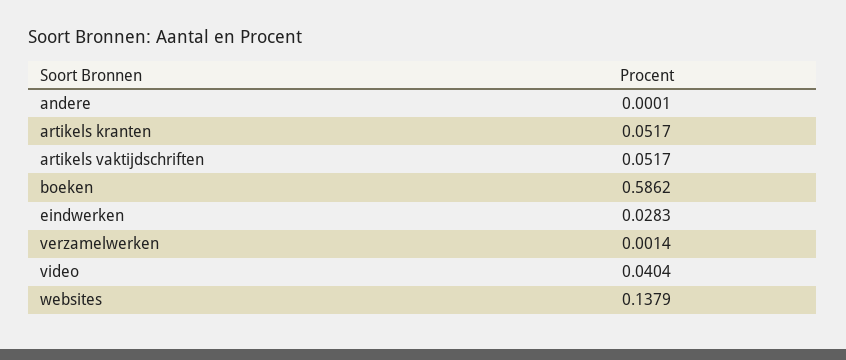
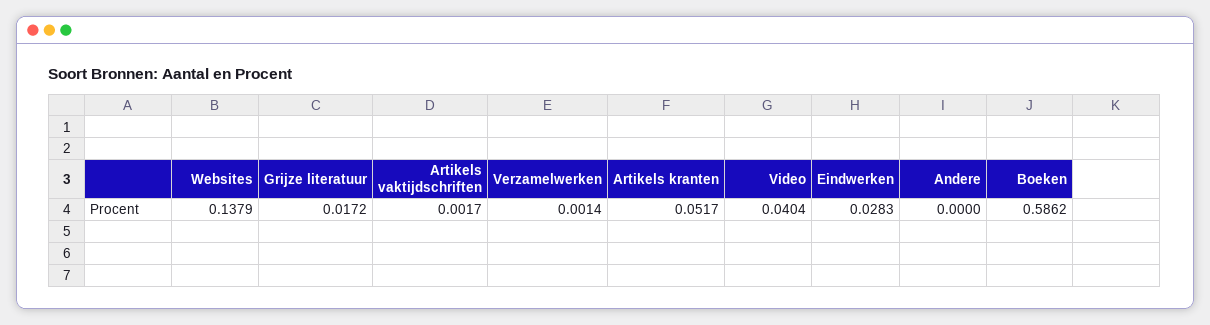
  {
-   "andere": 0.0001,
+   "andere": 0,
    "artikels kranten": 0.0517,
-   "artikels vaktijdschriften": 0.0517,
+   "artikels vaktijdschriften": 0.0017,
    "boeken": 0.5862,
    "eindwerken": 0.0283,
    "verzamelwerken": 0.0014,
    "video": 0.0404,
-   "websites": 0.1379
+   "websites": 0.1379,
+   "Grijze literatuur": 0.0172
  }

